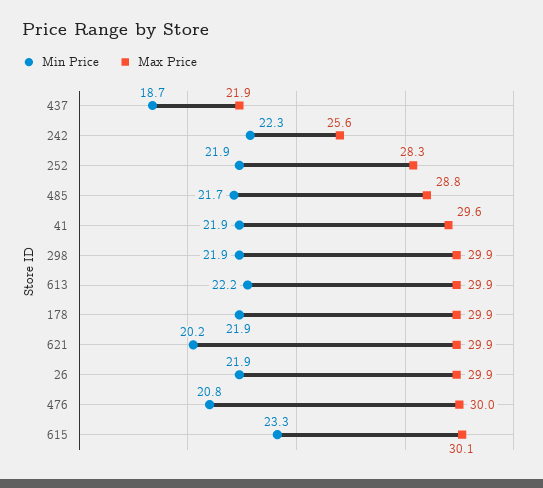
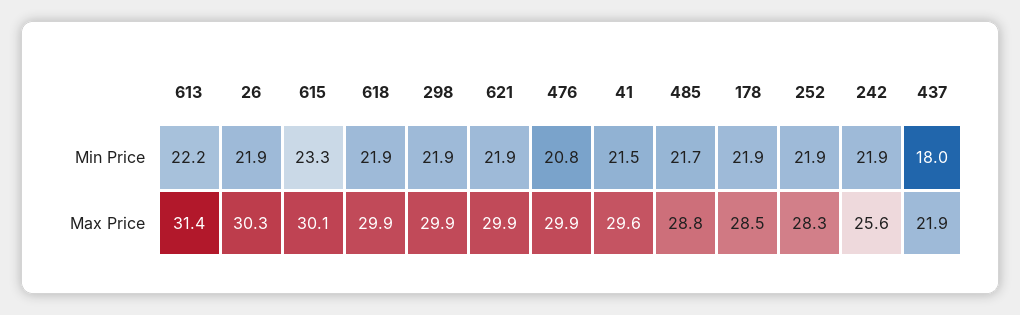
  {
    "Min Price": {
-     "437": 18.7,
+     "437": 18,
-     "242": 22.3,
+     "242": 21.9,
      "252": 21.9,
      "485": 21.7,
-     "41": 21.9,
+     "41": 21.5,
      "298": 21.9,
      "613": 22.2,
      "178": 21.9,
-     "621": 20.2,
+     "621": 21.9,
      "26": 21.9,
      "476": 20.8,
-     "615": 23.3
+     "615": 23.3,
+     "618": 21.9
    },
    "Max Price": {
      "437": 21.9,
      "242": 25.6,
      "252": 28.3,
      "485": 28.8,
      "41": 29.6,
      "298": 29.9,
-     "613": 29.9,
+     "613": 31.4,
-     "178": 29.9,
+     "178": 28.5,
      "621": 29.9,
-     "26": 29.9,
+     "26": 30.3,
-     "476": 30,
+     "476": 29.9,
-     "615": 30.1
+     "615": 30.1,
+     "618": 29.9
    }
  }

